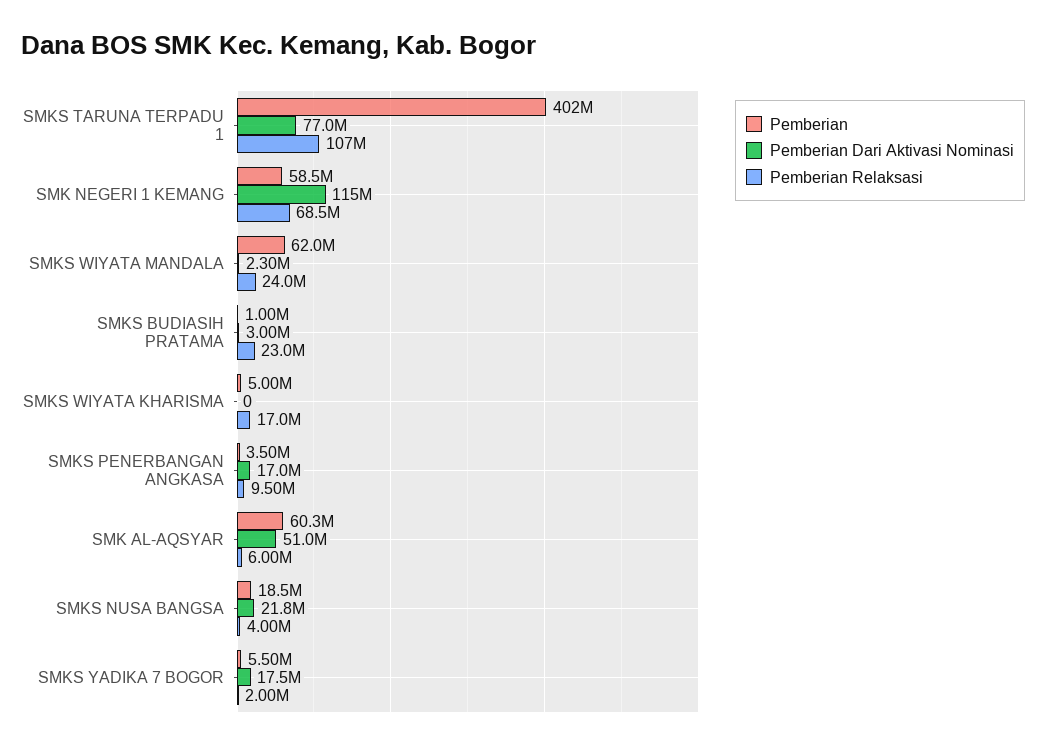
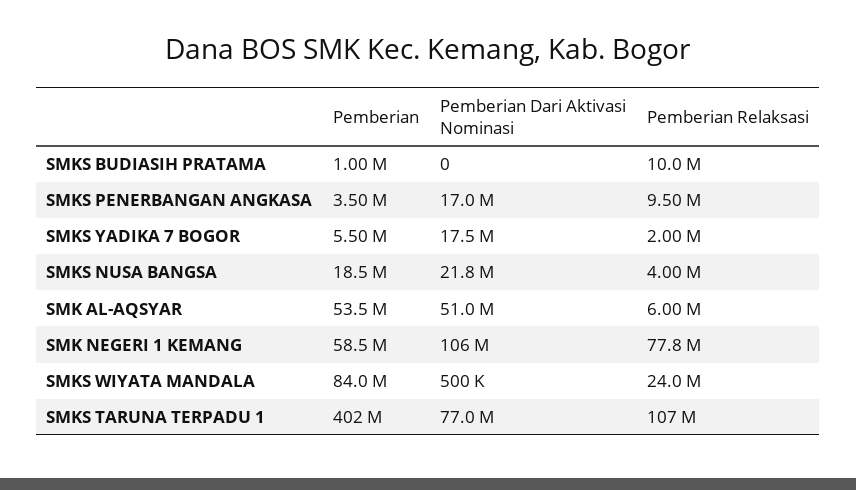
  {
    "Pemberian": {
      "SMKS TARUNA TERPADU 1": 402000000,
      "SMK NEGERI 1 KEMANG": 58500000,
-     "SMKS WIYATA MANDALA": 62000000,
+     "SMKS WIYATA MANDALA": 84000000,
      "SMKS BUDIASIH PRATAMA": 1000000,
-     "SMKS WIYATA KHARISMA": 5000000,
      "SMKS PENERBANGAN ANGKASA": 3500000,
-     "SMK AL-AQSYAR": 60300000,
+     "SMK AL-AQSYAR": 53500000,
      "SMKS NUSA BANGSA": 18500000,
      "SMKS YADIKA 7 BOGOR": 5500000
    },
    "Pemberian Dari Aktivasi Nominasi": {
      "SMKS TARUNA TERPADU 1": 77000000,
-     "SMK NEGERI 1 KEMANG": 115000000,
+     "SMK NEGERI 1 KEMANG": 106000000,
-     "SMKS WIYATA MANDALA": 2300000,
+     "SMKS WIYATA MANDALA": 500000,
-     "SMKS BUDIASIH PRATAMA": 3000000,
+     "SMKS BUDIASIH PRATAMA": 0,
-     "SMKS WIYATA KHARISMA": 0,
      "SMKS PENERBANGAN ANGKASA": 17000000,
      "SMK AL-AQSYAR": 51000000,
      "SMKS NUSA BANGSA": 21800000,
      "SMKS YADIKA 7 BOGOR": 17500000
    },
    "Pemberian Relaksasi": {
      "SMKS TARUNA TERPADU 1": 107000000,
-     "SMK NEGERI 1 KEMANG": 68500000,
+     "SMK NEGERI 1 KEMANG": 77800000,
      "SMKS WIYATA MANDALA": 24000000,
-     "SMKS BUDIASIH PRATAMA": 23000000,
+     "SMKS BUDIASIH PRATAMA": 10000000,
-     "SMKS WIYATA KHARISMA": 17000000,
      "SMKS PENERBANGAN ANGKASA": 9500000,
      "SMK AL-AQSYAR": 6000000,
      "SMKS NUSA BANGSA": 4000000,
      "SMKS YADIKA 7 BOGOR": 2000000
    }
  }

